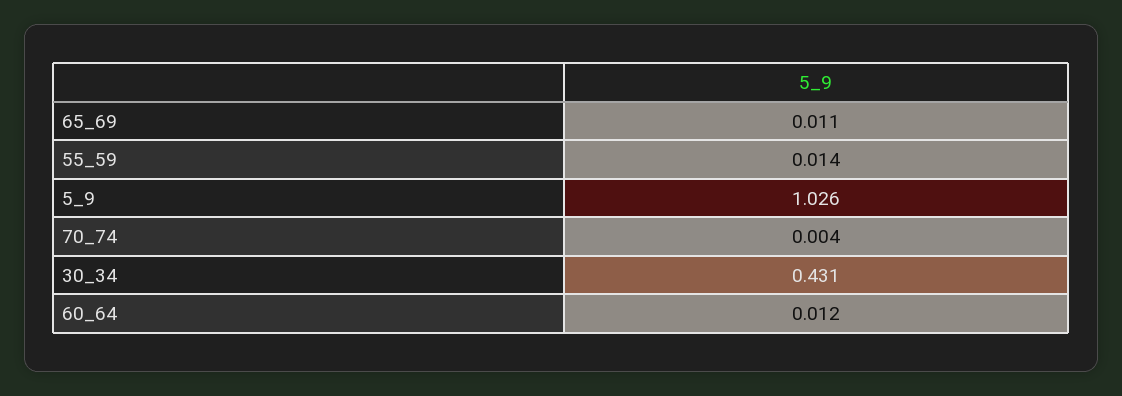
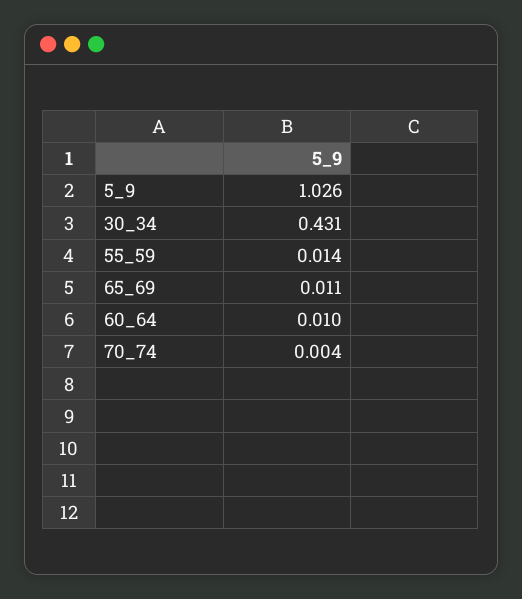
  {
    "65_69": 0.011,
    "55_59": 0.014,
    "5_9": 1.026,
    "70_74": 0.004,
    "30_34": 0.431,
-   "60_64": 0.012
+   "60_64": 0.01
  }

